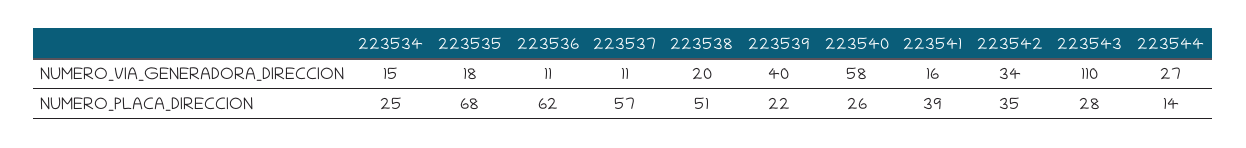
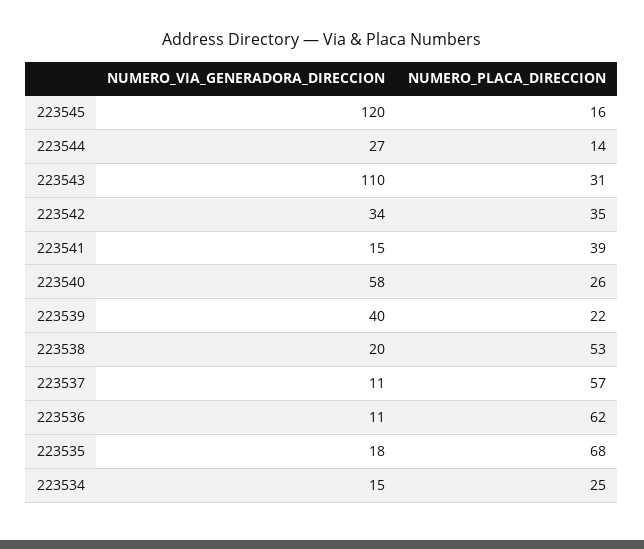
  {
    "223534": {
      "NUMERO_VIA_GENERADORA_DIRECCION": 15,
      "NUMERO_PLACA_DIRECCION": 25
    },
    "223535": {
      "NUMERO_VIA_GENERADORA_DIRECCION": 18,
      "NUMERO_PLACA_DIRECCION": 68
    },
    "223536": {
      "NUMERO_VIA_GENERADORA_DIRECCION": 11,
      "NUMERO_PLACA_DIRECCION": 62
    },
    "223537": {
      "NUMERO_VIA_GENERADORA_DIRECCION": 11,
      "NUMERO_PLACA_DIRECCION": 57
    },
    "223538": {
      "NUMERO_VIA_GENERADORA_DIRECCION": 20,
-     "NUMERO_PLACA_DIRECCION": 51
+     "NUMERO_PLACA_DIRECCION": 53
    },
    "223539": {
      "NUMERO_VIA_GENERADORA_DIRECCION": 40,
      "NUMERO_PLACA_DIRECCION": 22
    },
    "223540": {
      "NUMERO_VIA_GENERADORA_DIRECCION": 58,
      "NUMERO_PLACA_DIRECCION": 26
    },
    "223541": {
-     "NUMERO_VIA_GENERADORA_DIRECCION": 16,
+     "NUMERO_VIA_GENERADORA_DIRECCION": 15,
      "NUMERO_PLACA_DIRECCION": 39
    },
    "223542": {
      "NUMERO_VIA_GENERADORA_DIRECCION": 34,
      "NUMERO_PLACA_DIRECCION": 35
    },
    "223543": {
      "NUMERO_VIA_GENERADORA_DIRECCION": 110,
-     "NUMERO_PLACA_DIRECCION": 28
+     "NUMERO_PLACA_DIRECCION": 31
    },
    "223544": {
      "NUMERO_VIA_GENERADORA_DIRECCION": 27,
      "NUMERO_PLACA_DIRECCION": 14
-   }
+   },
+   "223545": {
+     "NUMERO_VIA_GENERADORA_DIRECCION": 120,
+     "NUMERO_PLACA_DIRECCION": 16
+   }
  }

